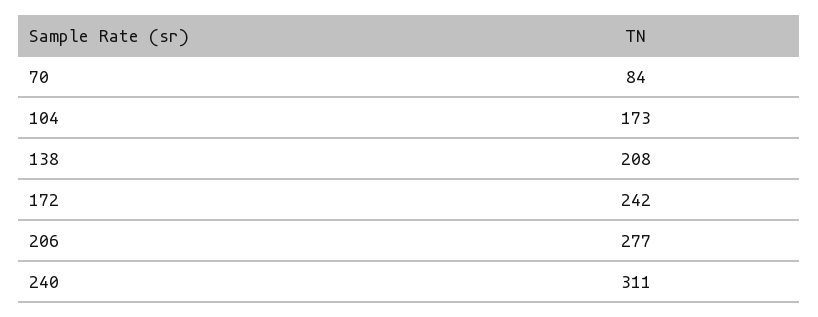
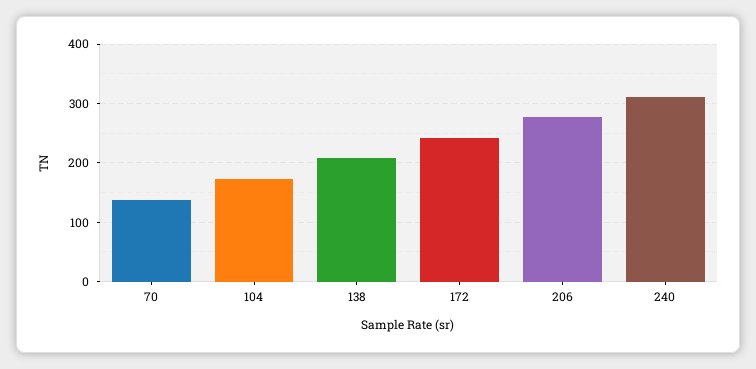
  {
-   "70": 84,
+   "70": 140,
    "104": 173,
    "138": 208,
    "172": 242,
    "206": 277,
    "240": 311
  }

